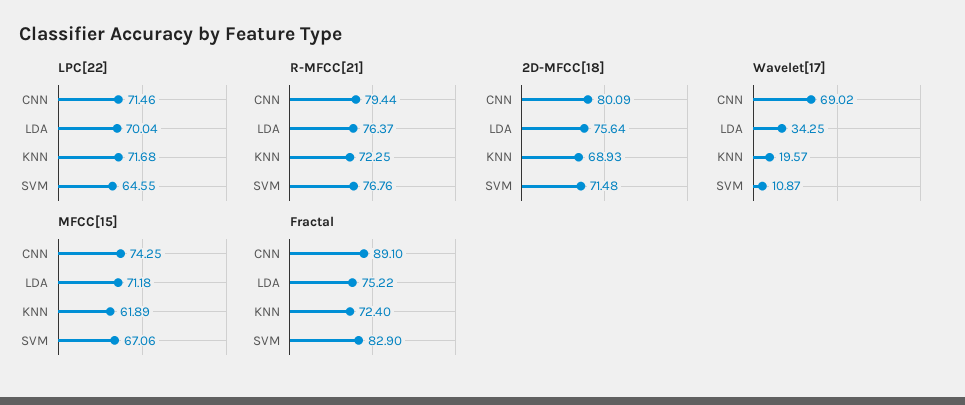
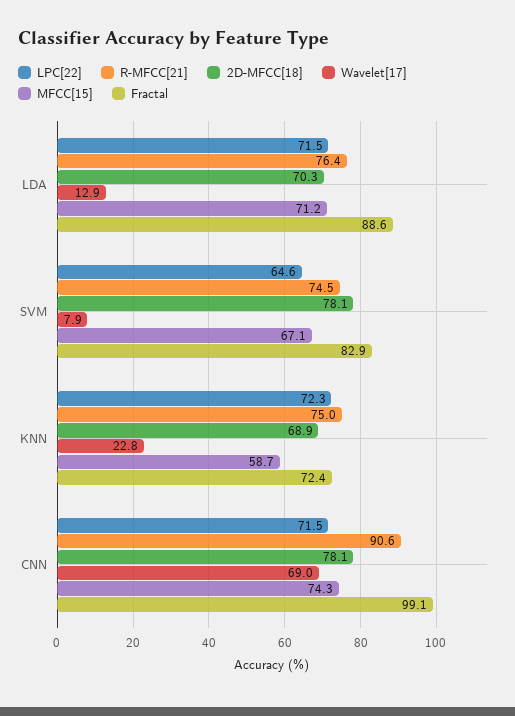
  {
    "LPC[22]": {
      "CNN": 71.46,
-     "LDA": 70.04,
+     "LDA": 71.5,
-     "KNN": 71.68,
+     "KNN": 72.3,
      "SVM": 64.55
    },
    "R-MFCC[21]": {
-     "CNN": 79.44,
+     "CNN": 90.6,
      "LDA": 76.37,
-     "KNN": 72.25,
+     "KNN": 75,
-     "SVM": 76.76
+     "SVM": 74.5
    },
    "2D-MFCC[18]": {
-     "CNN": 80.09,
+     "CNN": 78.1,
-     "LDA": 75.64,
+     "LDA": 70.3,
      "KNN": 68.93,
-     "SVM": 71.48
+     "SVM": 78.1
    },
    "Wavelet[17]": {
      "CNN": 69.02,
-     "LDA": 34.25,
+     "LDA": 12.9,
-     "KNN": 19.57,
+     "KNN": 22.8,
-     "SVM": 10.87
+     "SVM": 7.9
    },
    "MFCC[15]": {
      "CNN": 74.25,
      "LDA": 71.18,
-     "KNN": 61.89,
+     "KNN": 58.7,
      "SVM": 67.06
    },
    "Fractal": {
-     "CNN": 89.1,
+     "CNN": 99.1,
-     "LDA": 75.22,
+     "LDA": 88.6,
      "KNN": 72.4,
      "SVM": 82.9
    }
  }

